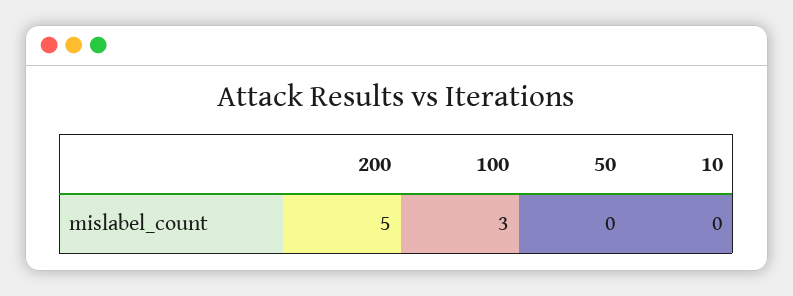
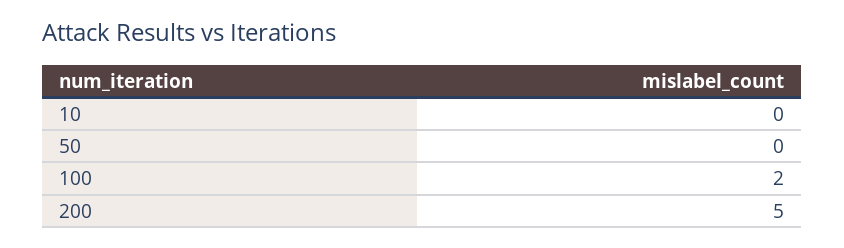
  {
    "200": 5,
-   "100": 3,
+   "100": 2,
    "50": 0,
    "10": 0
  }

